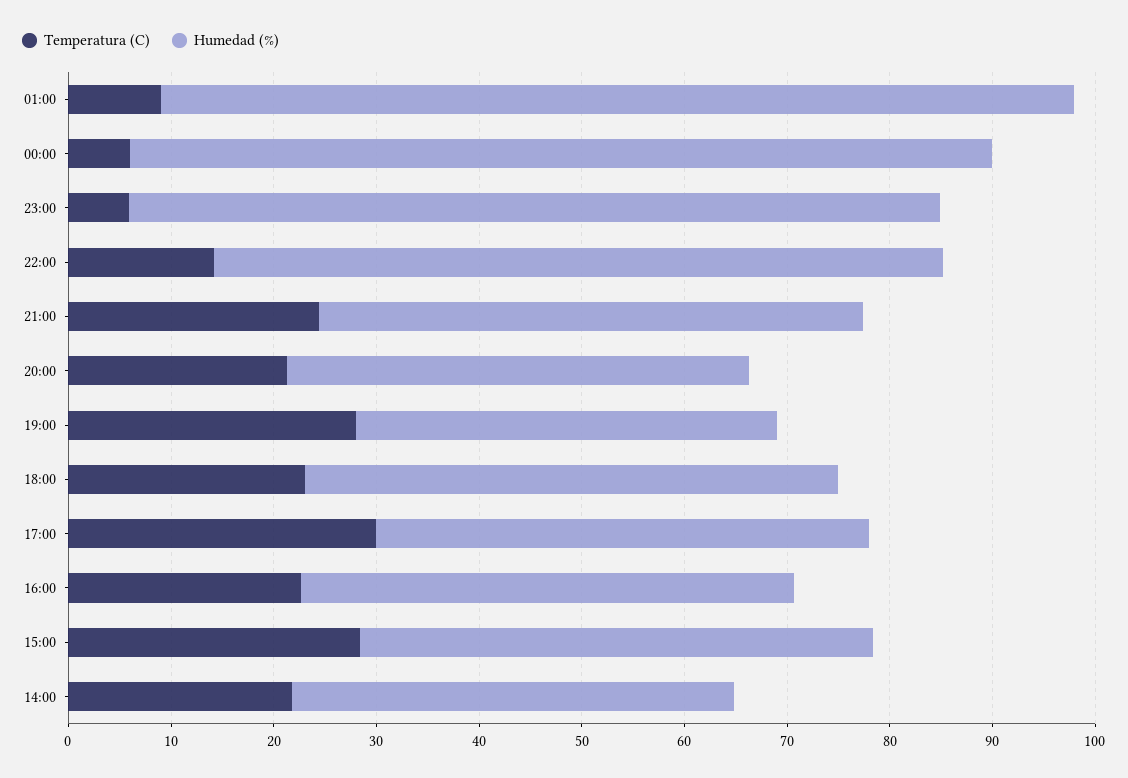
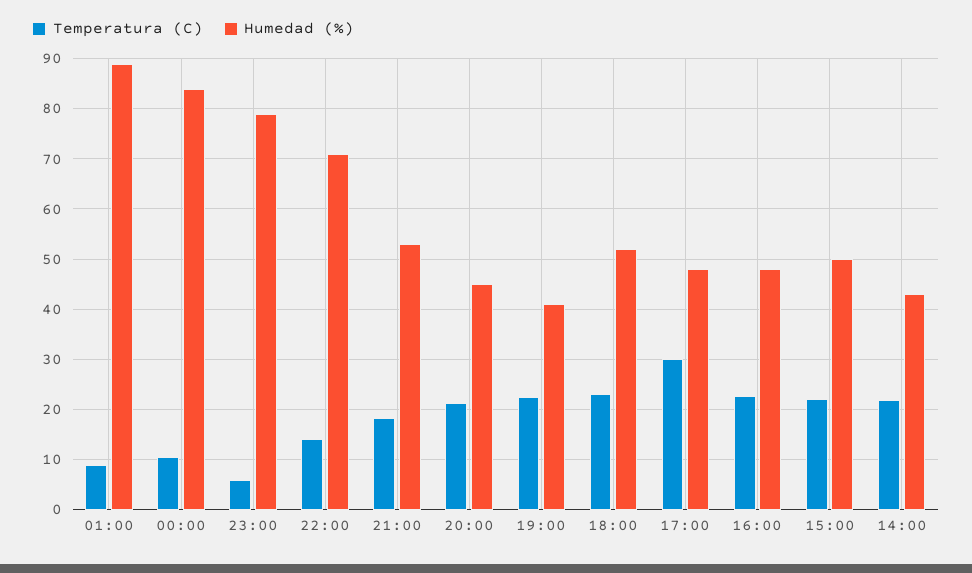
  {
    "Temperatura (C)": {
      "01:00": 10,
-     "00:00": 6,
+     "00:00": 10,
      "23:00": 6,
      "22:00": 14,
-     "21:00": 24,
+     "21:00": 18,
      "20:00": 22,
-     "19:00": 28,
+     "19:00": 22,
      "18:00": 24,
      "17:00": 30,
      "16:00": 22,
-     "15:00": 28,
+     "15:00": 22,
      "14:00": 22
    },
    "Humedad (%)": {
      "01:00": 90,
      "00:00": 84,
      "23:00": 80,
      "22:00": 72,
      "21:00": 54,
      "20:00": 46,
      "19:00": 42,
      "18:00": 52,
      "17:00": 48,
      "16:00": 48,
      "15:00": 50,
      "14:00": 44
    }
  }

